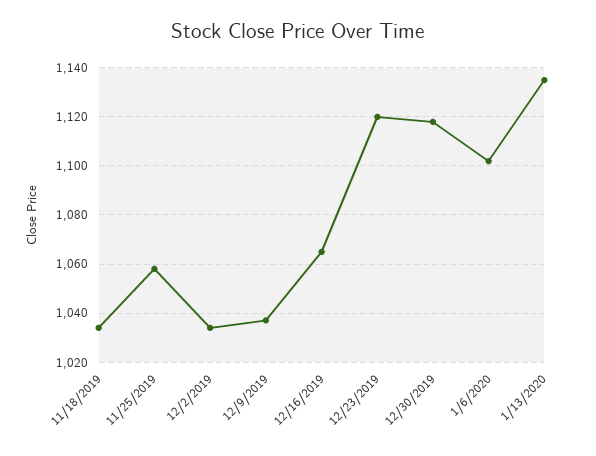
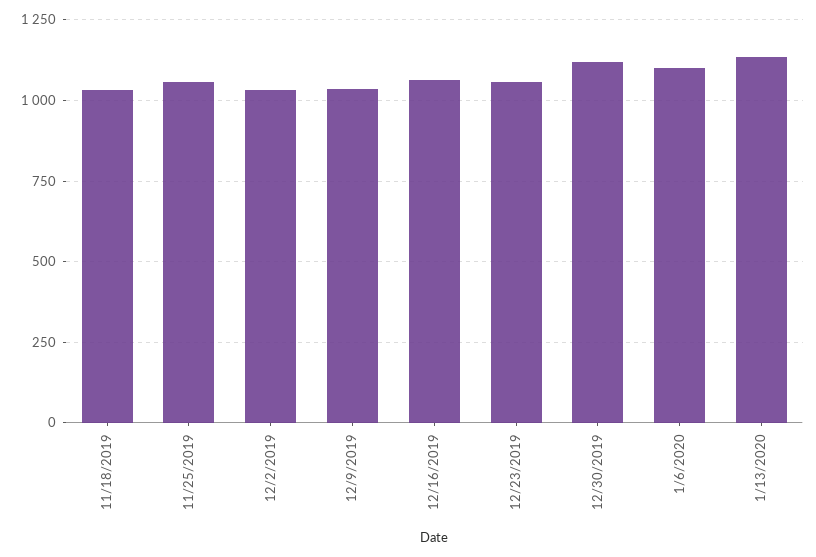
  {
    "11/18/2019": 1035,
    "11/25/2019": 1060,
    "12/2/2019": 1035,
    "12/9/2019": 1035,
    "12/16/2019": 1065,
-   "12/23/2019": 1120,
+   "12/23/2019": 1050,
    "12/30/2019": 1120,
    "1/6/2020": 1100,
    "1/13/2020": 1135
  }

